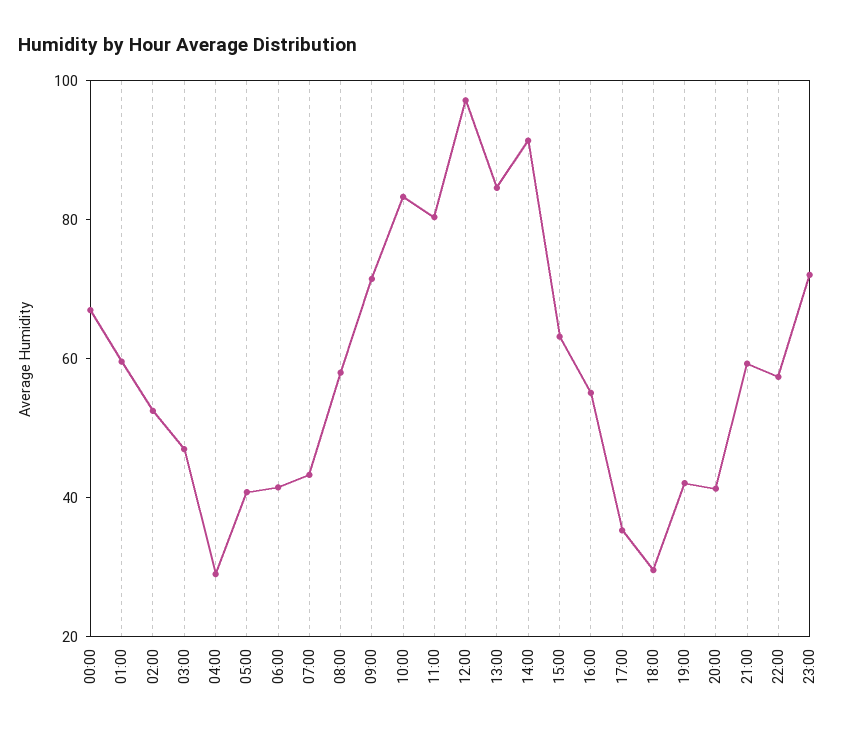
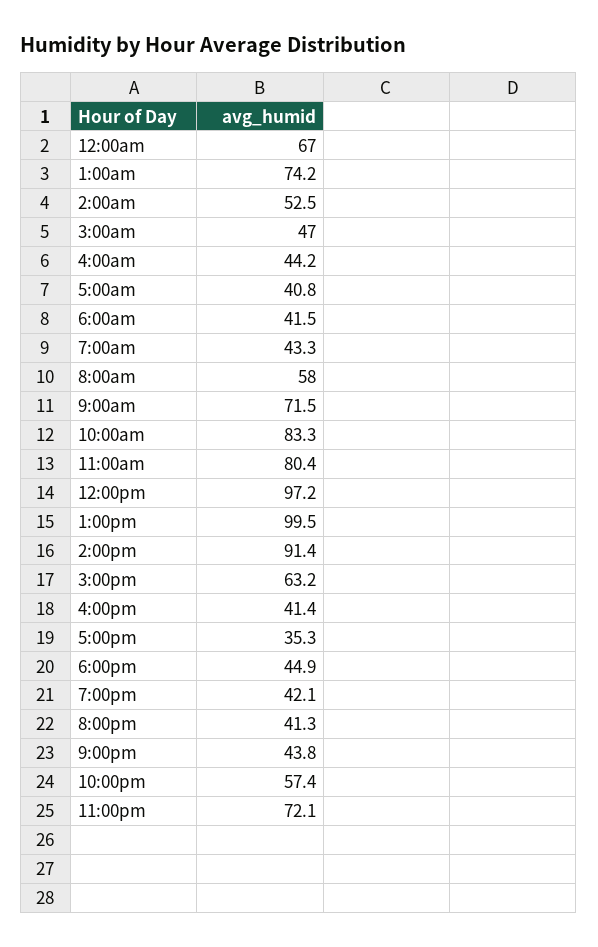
  {
    "00:00": 67,
-   "01:00": 60,
+   "01:00": 74.2,
    "02:00": 52.5,
    "03:00": 47,
-   "04:00": 30,
+   "04:00": 44.2,
    "05:00": 40.8,
    "06:00": 41.5,
    "07:00": 43.3,
    "08:00": 58,
    "09:00": 71.5,
    "10:00": 83.3,
    "11:00": 80.4,
    "12:00": 97.2,
-   "13:00": 85,
+   "13:00": 99.5,
    "14:00": 91.4,
    "15:00": 63.2,
-   "16:00": 55,
+   "16:00": 41.4,
    "17:00": 35.3,
-   "18:00": 30,
+   "18:00": 44.9,
    "19:00": 42.1,
    "20:00": 41.3,
-   "21:00": 60,
+   "21:00": 43.8,
    "22:00": 57.4,
    "23:00": 72.1
  }

